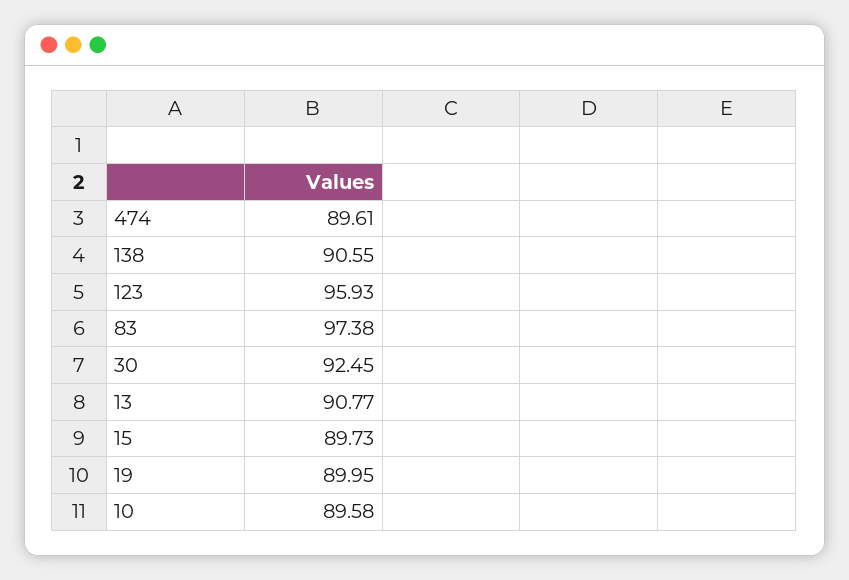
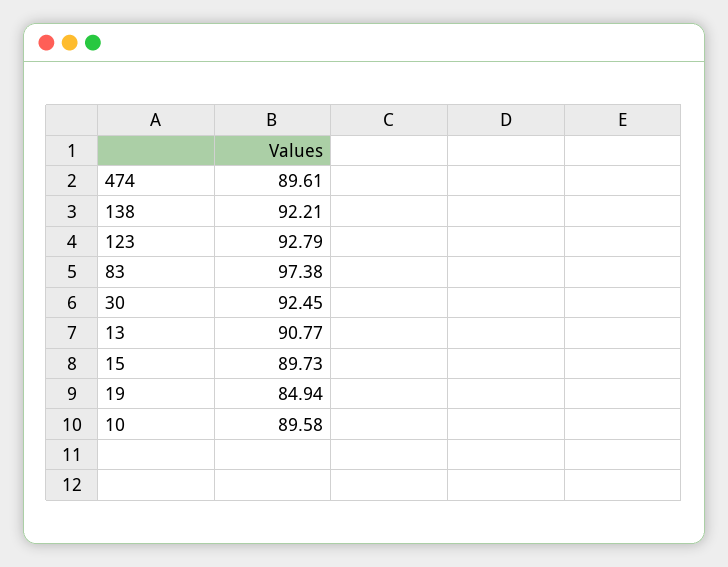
  {
    "474": 89.61,
-   "138": 90.55,
+   "138": 92.21,
-   "123": 95.93,
+   "123": 92.79,
    "83": 97.38,
    "30": 92.45,
    "13": 90.77,
    "15": 89.73,
-   "19": 89.95,
+   "19": 84.94,
    "10": 89.58
  }

